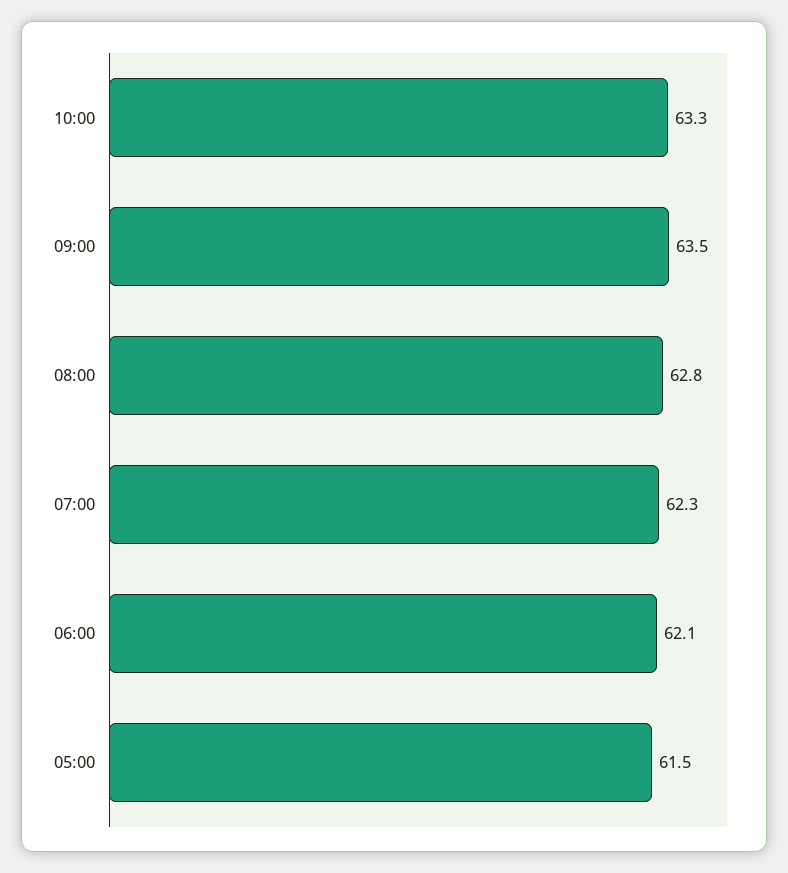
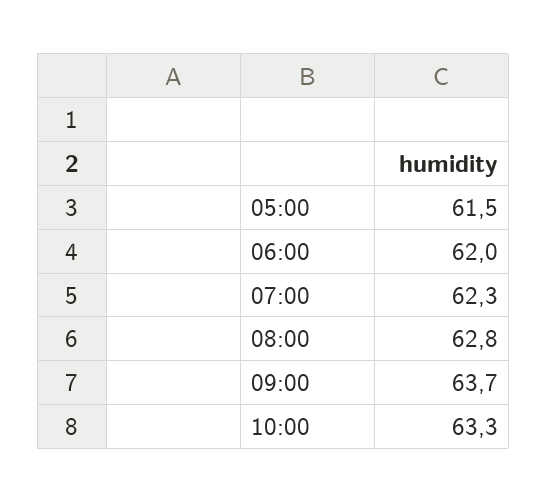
  {
    "10:00": 63.3,
-   "09:00": 63.5,
+   "09:00": 63.7,
    "08:00": 62.8,
    "07:00": 62.3,
-   "06:00": 62.1,
+   "06:00": 62,
    "05:00": 61.5
  }

